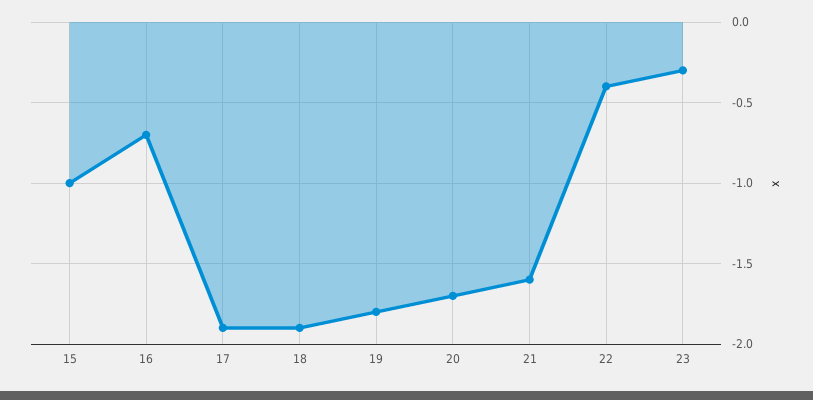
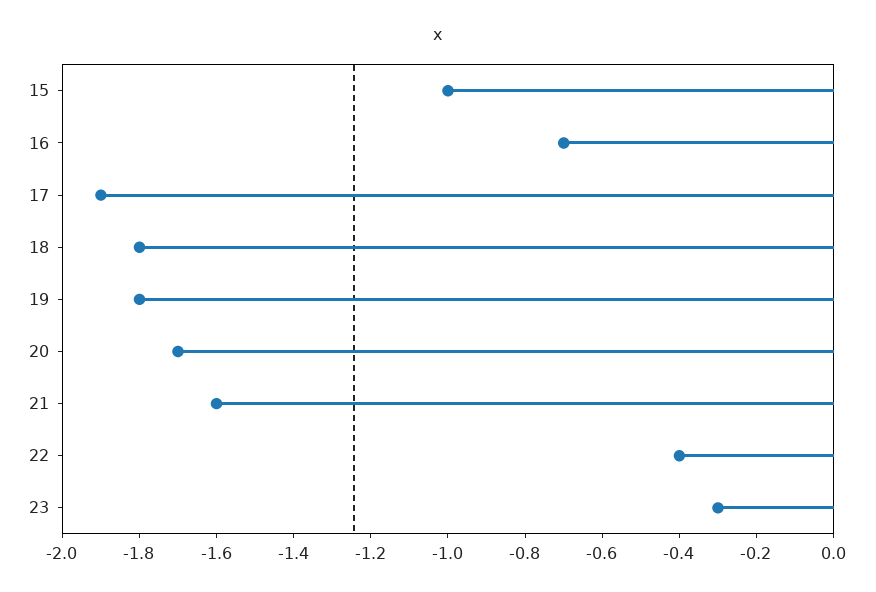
  {
    "15": -1,
    "16": -0.7,
    "17": -1.9,
-   "18": -1.9,
+   "18": -1.8,
    "19": -1.8,
    "20": -1.7,
    "21": -1.6,
    "22": -0.4,
    "23": -0.3
  }

